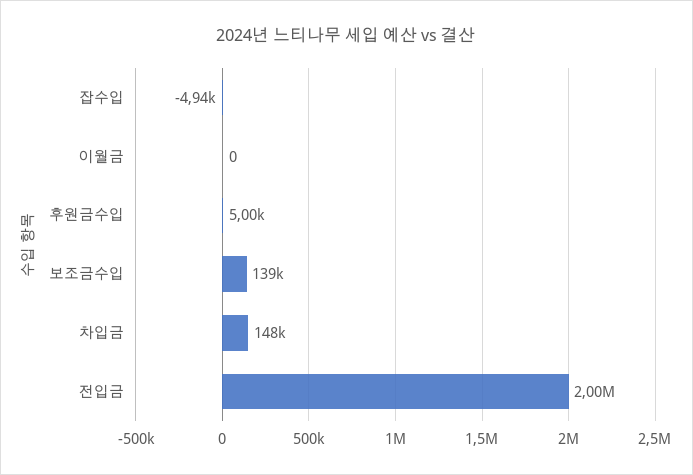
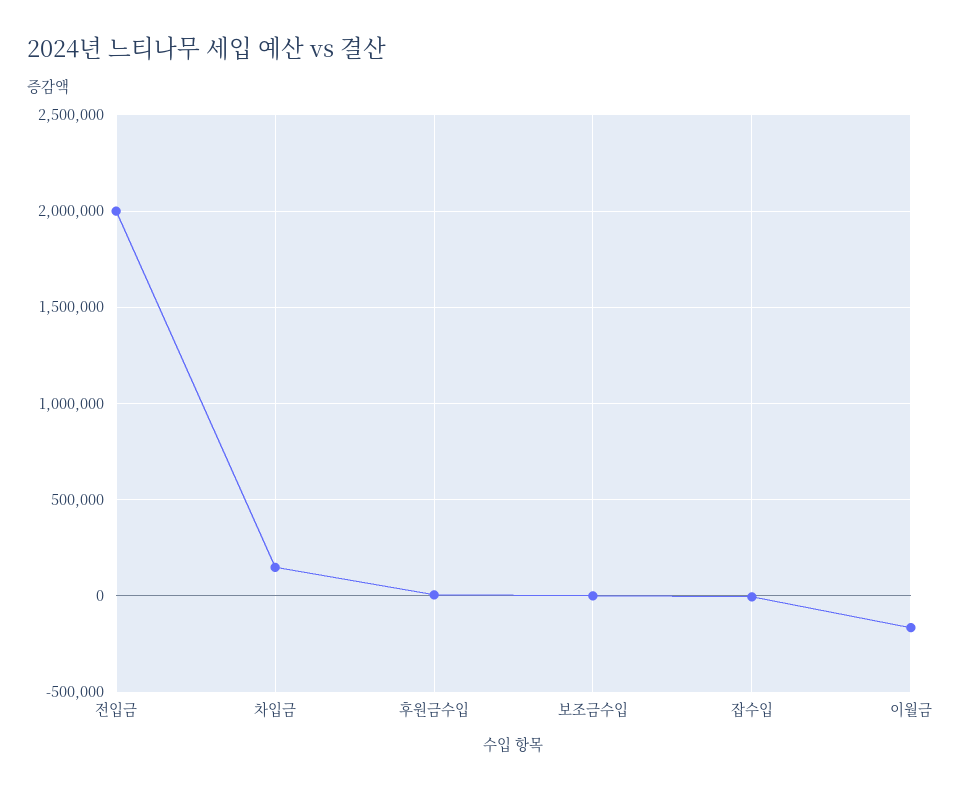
  {
    "잡수입": -4940,
-   "이월금": 0,
+   "이월금": -150000,
    "후원금수입": 5000,
-   "보조금수입": 139000,
+   "보조금수입": 0,
    "차입금": 148000,
    "전입금": 2000000
  }

